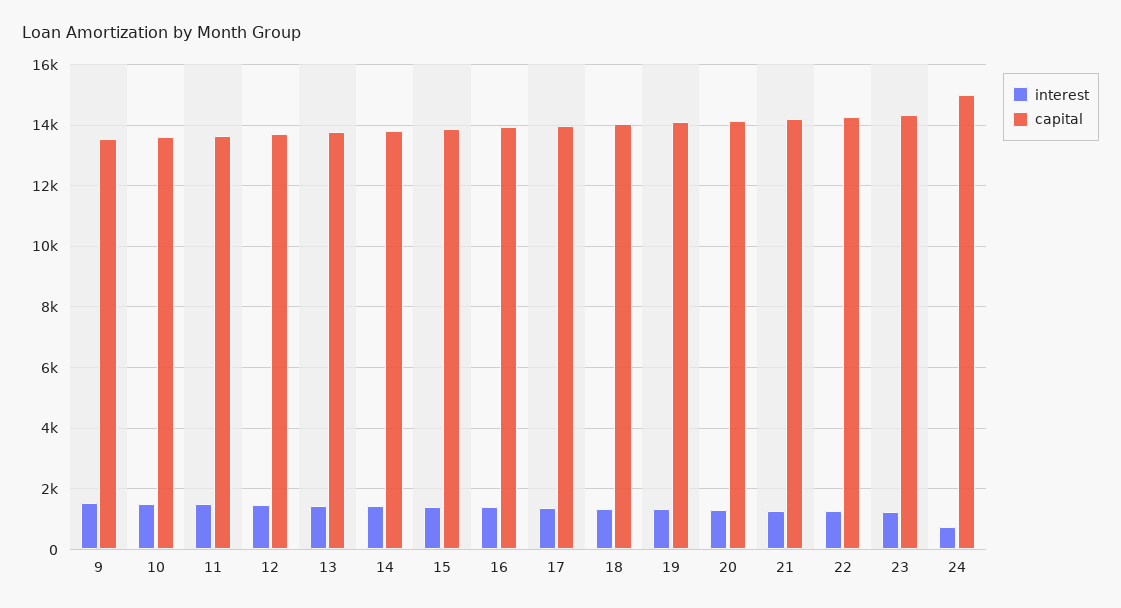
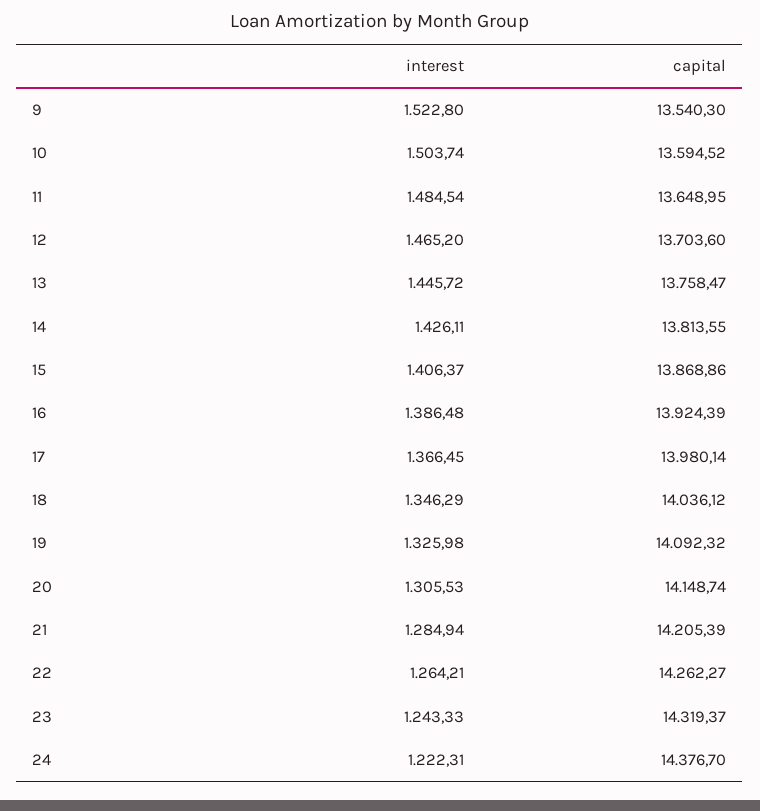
  {
    "interest": {
      "9": 1522.8,
      "10": 1503.74,
      "11": 1484.54,
      "12": 1465.2,
      "13": 1445.72,
      "14": 1426.11,
      "15": 1406.37,
      "16": 1386.48,
      "17": 1366.45,
      "18": 1346.29,
      "19": 1325.98,
      "20": 1305.53,
      "21": 1284.94,
      "22": 1264.21,
      "23": 1243.33,
-     "24": 800
+     "24": 1222.31
    },
    "capital": {
      "9": 13540.3,
      "10": 13594.52,
      "11": 13648.95,
      "12": 13703.6,
      "13": 13758.47,
      "14": 13813.55,
      "15": 13868.86,
      "16": 13924.39,
      "17": 13980.14,
      "18": 14036.12,
      "19": 14092.32,
      "20": 14148.74,
      "21": 14205.39,
      "22": 14262.27,
      "23": 14319.37,
-     "24": 15000
+     "24": 14376.7
    }
  }

